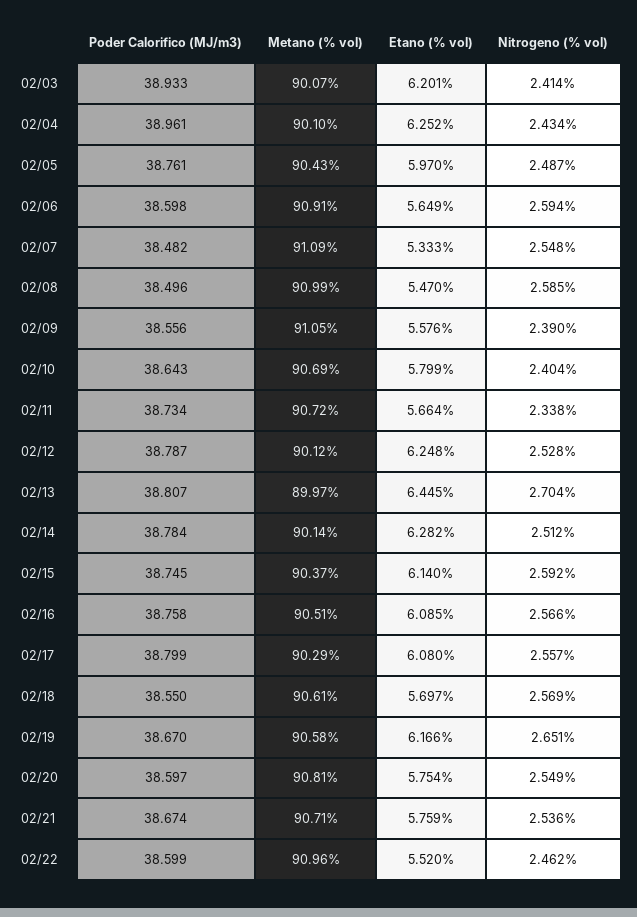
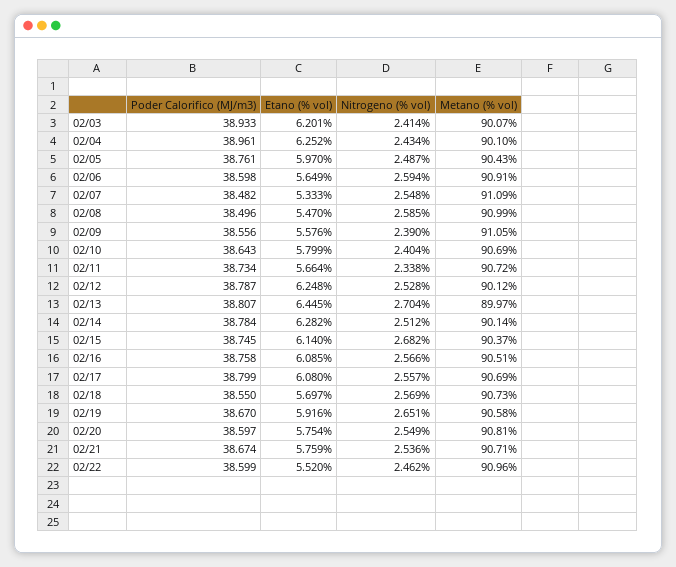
  {
    "Poder Calorifico (MJ/m3)": {
      "02/03": 38.933,
      "02/04": 38.961,
      "02/05": 38.761,
      "02/06": 38.598,
      "02/07": 38.482,
      "02/08": 38.496,
      "02/09": 38.556,
      "02/10": 38.643,
      "02/11": 38.734,
      "02/12": 38.787,
      "02/13": 38.807,
      "02/14": 38.784,
      "02/15": 38.745,
      "02/16": 38.758,
      "02/17": 38.799,
      "02/18": 38.55,
      "02/19": 38.67,
      "02/20": 38.597,
      "02/21": 38.674,
      "02/22": 38.599
    },
    "Metano (% vol)": {
      "02/03": 90.07,
      "02/04": 90.1,
      "02/05": 90.43,
      "02/06": 90.91,
      "02/07": 91.09,
      "02/08": 90.99,
      "02/09": 91.05,
      "02/10": 90.69,
      "02/11": 90.72,
      "02/12": 90.12,
      "02/13": 89.97,
      "02/14": 90.14,
      "02/15": 90.37,
      "02/16": 90.51,
-     "02/17": 90.29,
+     "02/17": 90.69,
-     "02/18": 90.61,
+     "02/18": 90.73,
      "02/19": 90.58,
      "02/20": 90.81,
      "02/21": 90.71,
      "02/22": 90.96
    },
    "Etano (% vol)": {
      "02/03": 6.201,
      "02/04": 6.252,
      "02/05": 5.97,
      "02/06": 5.649,
      "02/07": 5.333,
      "02/08": 5.47,
      "02/09": 5.576,
      "02/10": 5.799,
      "02/11": 5.664,
      "02/12": 6.248,
      "02/13": 6.445,
      "02/14": 6.282,
      "02/15": 6.14,
      "02/16": 6.085,
      "02/17": 6.08,
      "02/18": 5.697,
-     "02/19": 6.166,
+     "02/19": 5.916,
      "02/20": 5.754,
      "02/21": 5.759,
      "02/22": 5.52
    },
    "Nitrogeno (% vol)": {
      "02/03": 2.414,
      "02/04": 2.434,
      "02/05": 2.487,
      "02/06": 2.594,
      "02/07": 2.548,
      "02/08": 2.585,
      "02/09": 2.39,
      "02/10": 2.404,
      "02/11": 2.338,
      "02/12": 2.528,
      "02/13": 2.704,
      "02/14": 2.512,
-     "02/15": 2.592,
+     "02/15": 2.682,
      "02/16": 2.566,
      "02/17": 2.557,
      "02/18": 2.569,
      "02/19": 2.651,
      "02/20": 2.549,
      "02/21": 2.536,
      "02/22": 2.462
    }
  }

